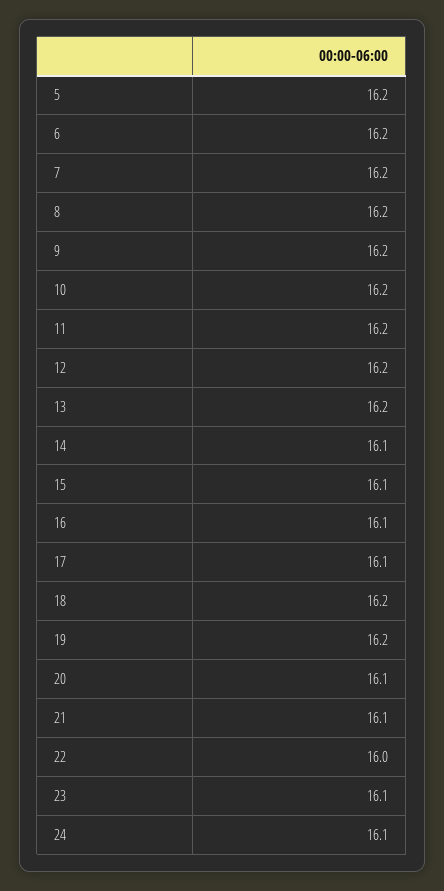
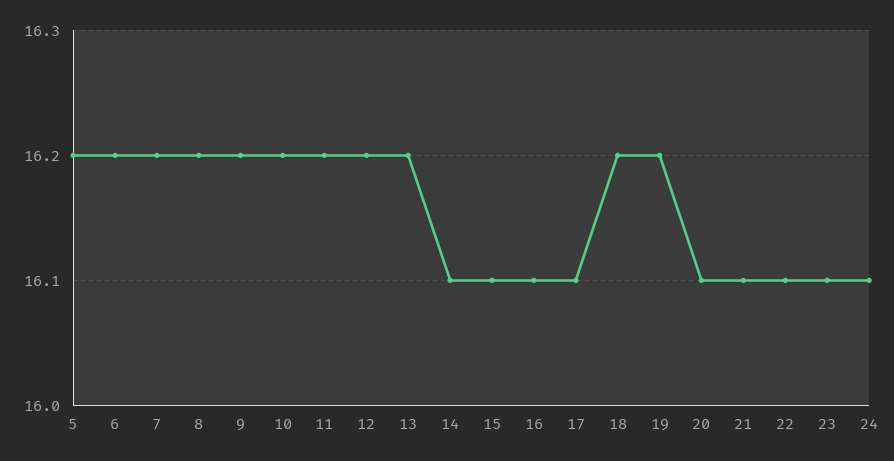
  {
    "5": 16.2,
    "6": 16.2,
    "7": 16.2,
    "8": 16.2,
    "9": 16.2,
    "10": 16.2,
    "11": 16.2,
    "12": 16.2,
    "13": 16.2,
    "14": 16.1,
    "15": 16.1,
    "16": 16.1,
    "17": 16.1,
    "18": 16.2,
    "19": 16.2,
    "20": 16.1,
    "21": 16.1,
-   "22": 16,
+   "22": 16.1,
    "23": 16.1,
    "24": 16.1
  }

